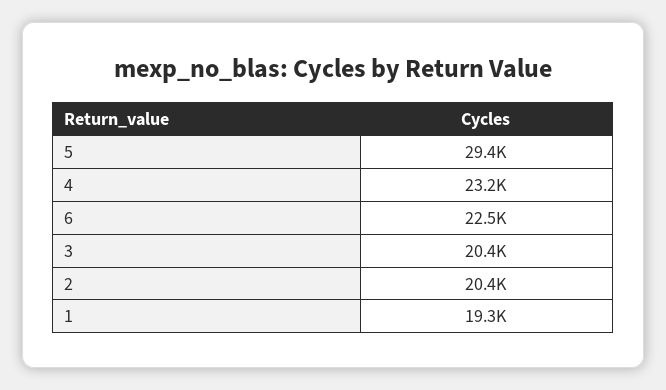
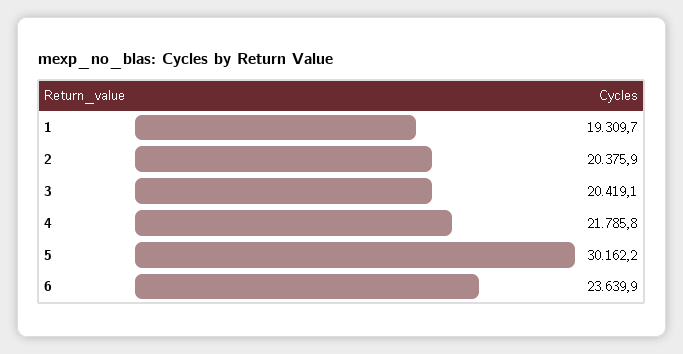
  {
-   "5": 29400,
+   "5": 30162.2,
-   "4": 23200,
+   "4": 21785.8,
-   "6": 22500,
+   "6": 23639.9,
    "3": 20419.1,
    "2": 20375.9,
    "1": 19309.7
  }

